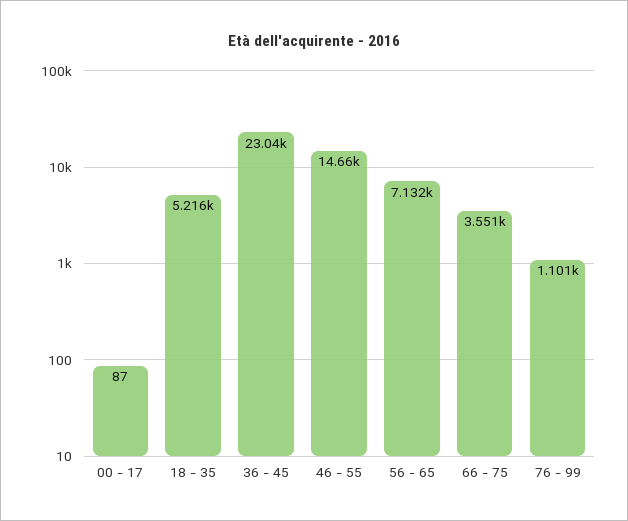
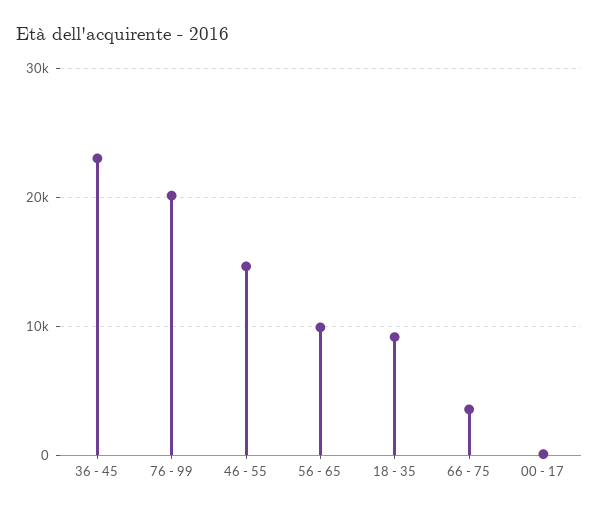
  {
    "00 - 17": 87,
-   "18 - 35": 5216,
+   "18 - 35": 9000,
    "36 - 45": 23040,
    "46 - 55": 14660,
-   "56 - 65": 7132,
+   "56 - 65": 10000,
    "66 - 75": 3551,
-   "76 - 99": 1101
+   "76 - 99": 20000
  }

